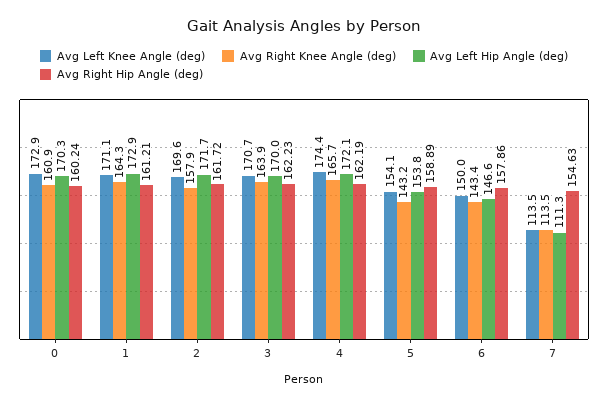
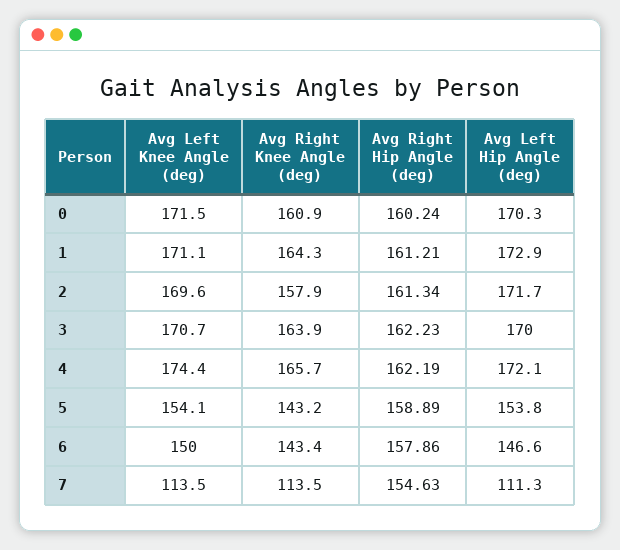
  {
    "Avg Left Knee Angle (deg)": {
-     "0": 172.9,
+     "0": 171.5,
      "1": 171.1,
      "2": 169.6,
      "3": 170.7,
      "4": 174.4,
      "5": 154.1,
      "6": 150,
      "7": 113.5
    },
    "Avg Right Knee Angle (deg)": {
      "0": 160.9,
      "1": 164.3,
      "2": 157.9,
      "3": 163.9,
      "4": 165.7,
      "5": 143.2,
      "6": 143.4,
      "7": 113.5
    },
    "Avg Left Hip Angle (deg)": {
      "0": 170.3,
      "1": 172.9,
      "2": 171.7,
      "3": 170,
      "4": 172.1,
      "5": 153.8,
      "6": 146.6,
      "7": 111.3
    },
    "Avg Right Hip Angle (deg)": {
      "0": 160.24,
      "1": 161.21,
-     "2": 161.72,
+     "2": 161.34,
      "3": 162.23,
      "4": 162.19,
      "5": 158.89,
      "6": 157.86,
      "7": 154.63
    }
  }

